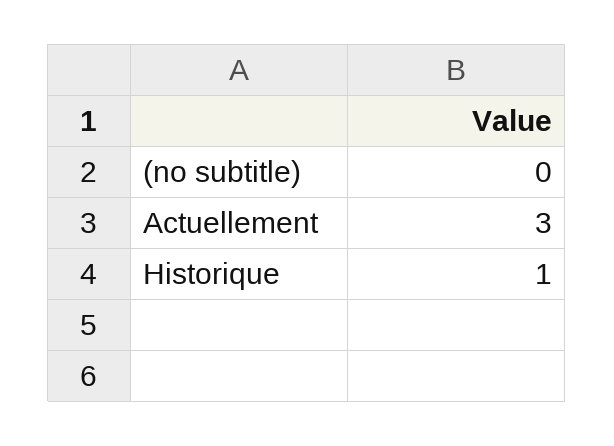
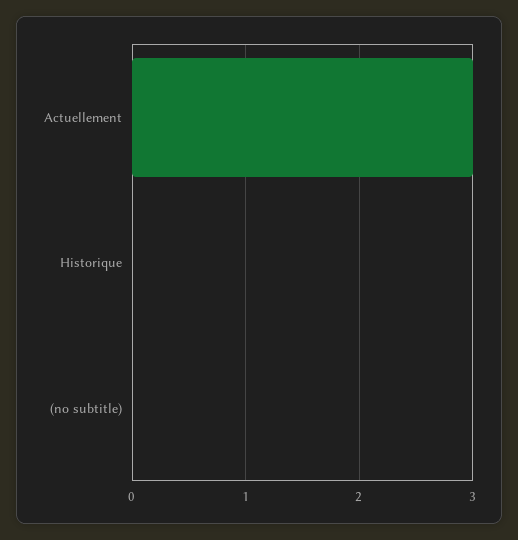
  {
    "(no subtitle)": 0,
    "Actuellement": 3,
-   "Historique": 1
+   "Historique": 0
  }

